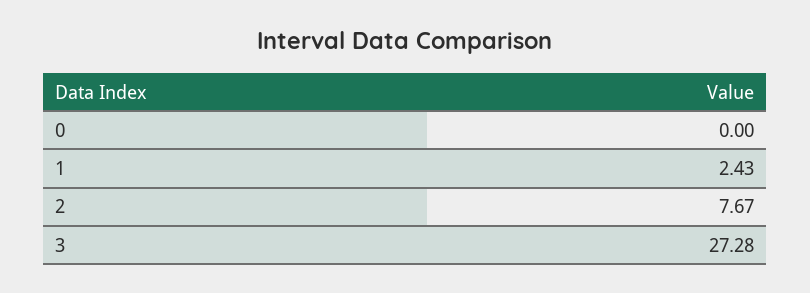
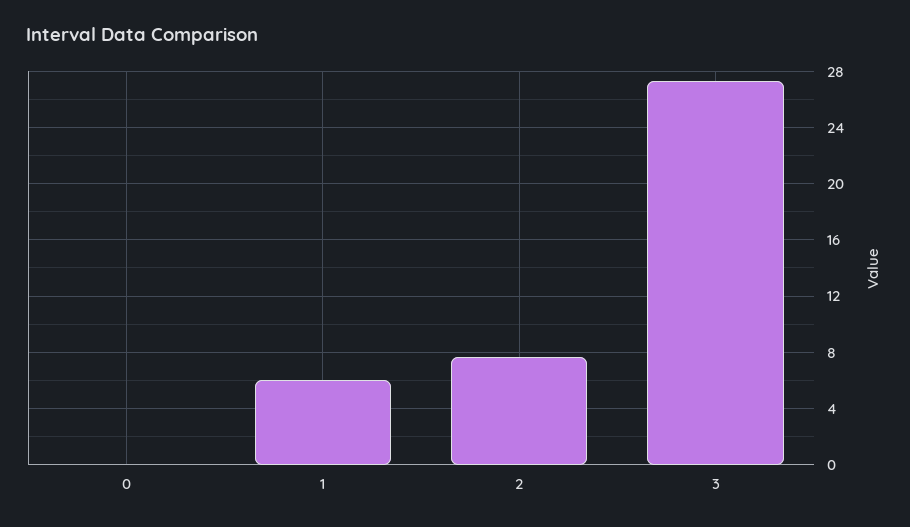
  {
    "0": 0,
-   "1": 2.43,
+   "1": 6,
    "2": 7.67,
    "3": 27.28
  }

